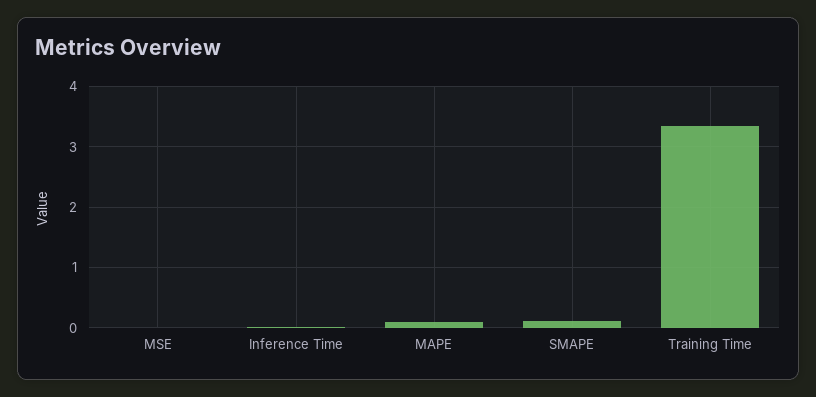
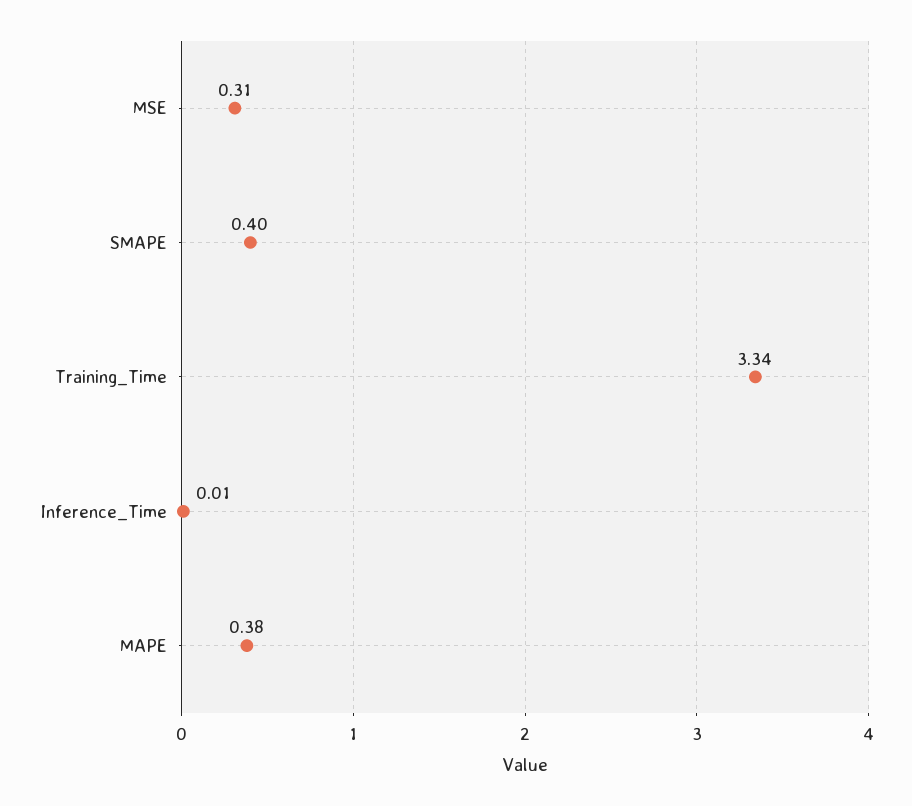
  {
-   "MSE": 0,
+   "MSE": 0.31,
    "Inference Time": 0.01,
-   "MAPE": 0.1,
+   "MAPE": 0.38,
-   "SMAPE": 0.1,
+   "SMAPE": 0.4,
    "Training Time": 3.34
  }

